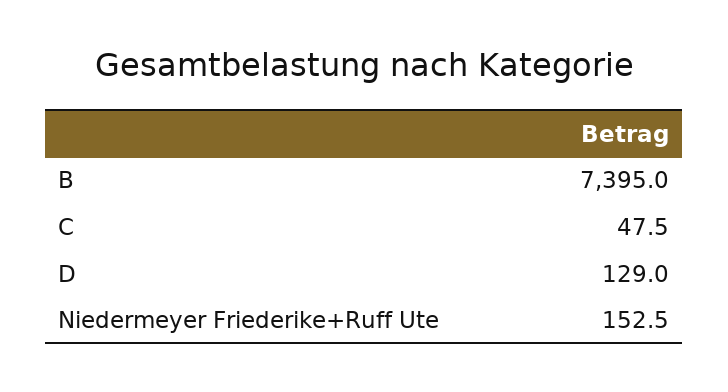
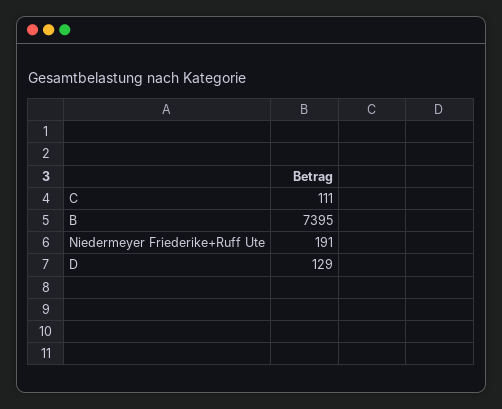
  {
    "B": 7395,
-   "C": 47.5,
+   "C": 111,
    "D": 129,
-   "Niedermeyer Friederike+Ruff Ute": 152.5
+   "Niedermeyer Friederike+Ruff Ute": 191
  }

